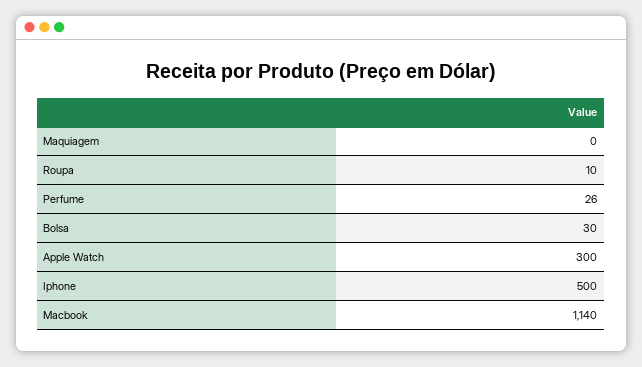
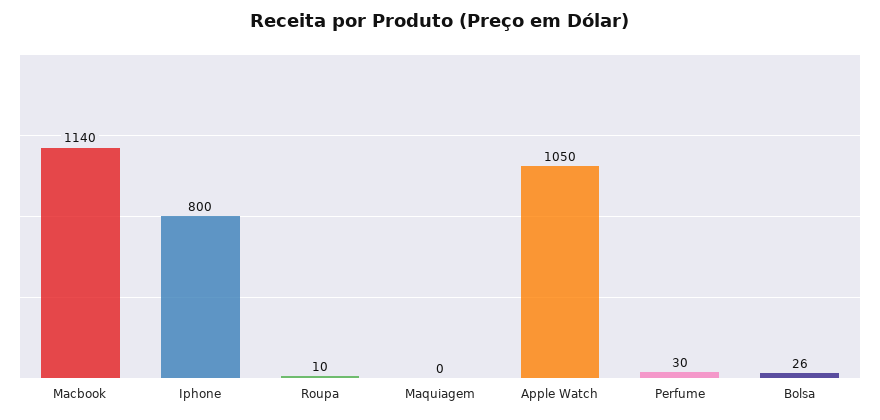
  {
    "Maquiagem": 0,
    "Roupa": 10,
-   "Perfume": 26,
+   "Perfume": 30,
-   "Bolsa": 30,
+   "Bolsa": 26,
-   "Apple Watch": 300,
+   "Apple Watch": 1050,
-   "Iphone": 500,
+   "Iphone": 800,
    "Macbook": 1140
  }

